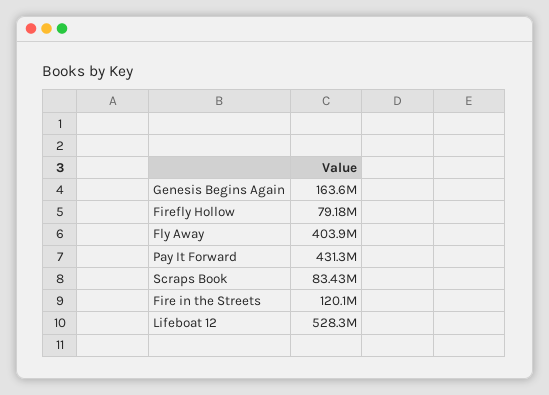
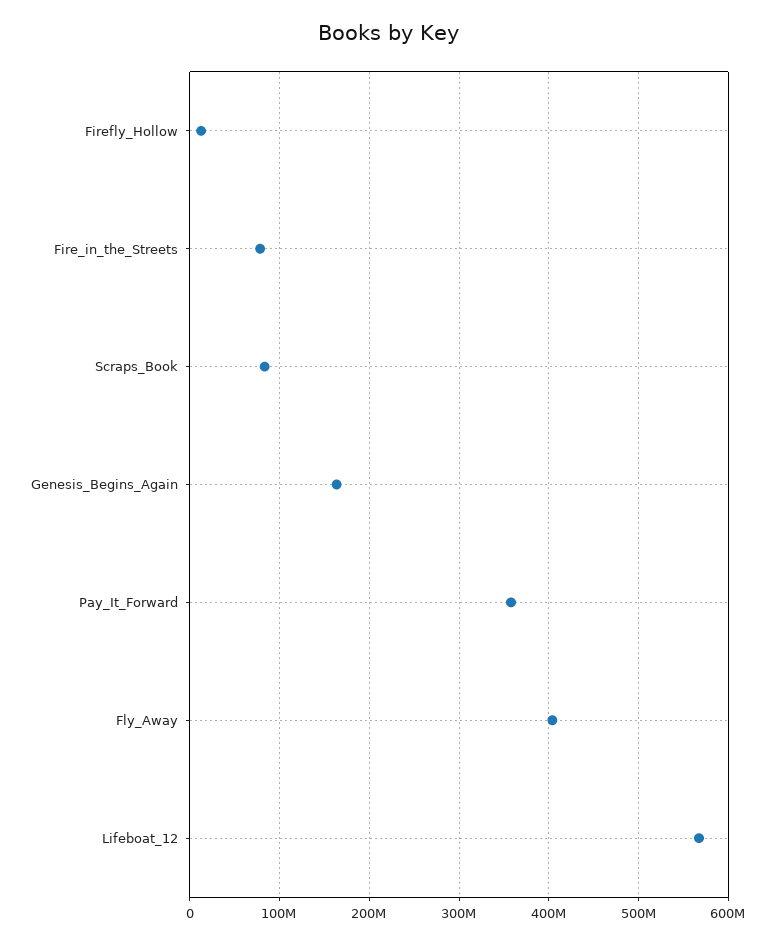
  {
    "Genesis Begins Again": 163600000,
-   "Firefly Hollow": 79180000,
+   "Firefly Hollow": 10000000,
    "Fly Away": 403900000,
-   "Pay It Forward": 431300000,
+   "Pay It Forward": 360000000,
    "Scraps Book": 83430000,
-   "Fire in the Streets": 120100000,
+   "Fire in the Streets": 80000000,
-   "Lifeboat 12": 528300000
+   "Lifeboat 12": 570000000
  }

